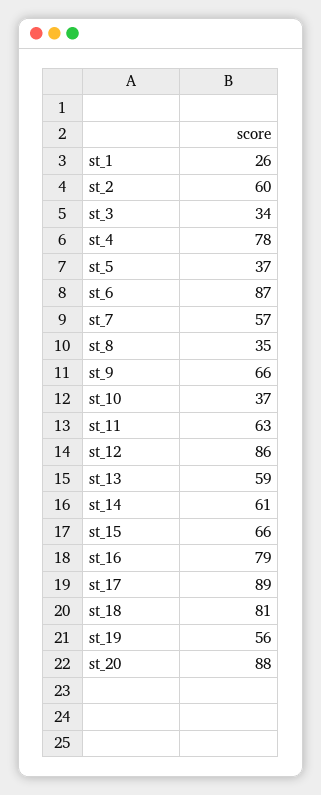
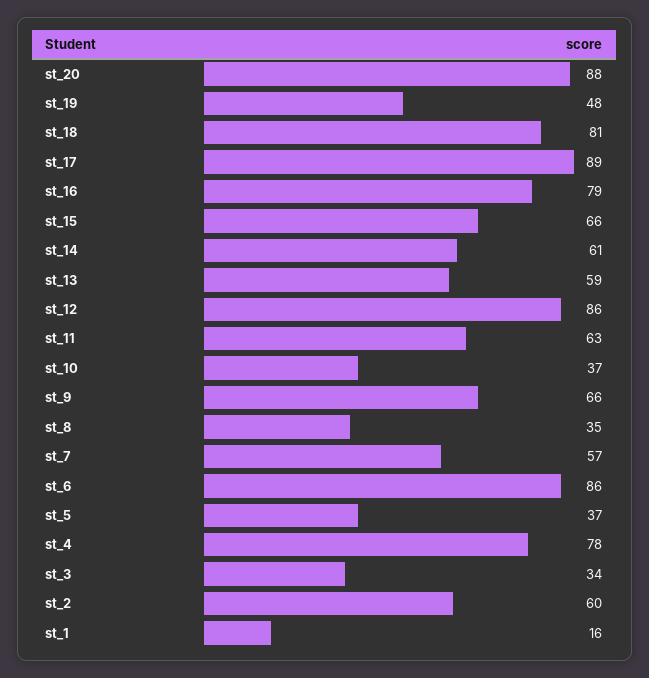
  {
-   "st_1": 26,
+   "st_1": 16,
    "st_2": 60,
    "st_3": 34,
    "st_4": 78,
    "st_5": 37,
-   "st_6": 87,
+   "st_6": 86,
    "st_7": 57,
    "st_8": 35,
    "st_9": 66,
    "st_10": 37,
    "st_11": 63,
    "st_12": 86,
    "st_13": 59,
    "st_14": 61,
    "st_15": 66,
    "st_16": 79,
    "st_17": 89,
    "st_18": 81,
-   "st_19": 56,
+   "st_19": 48,
    "st_20": 88
  }

